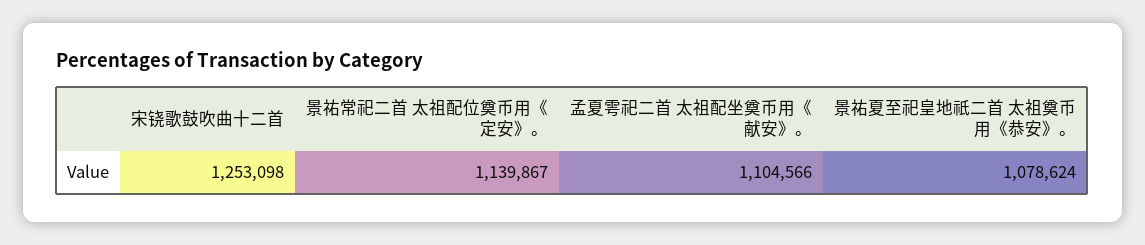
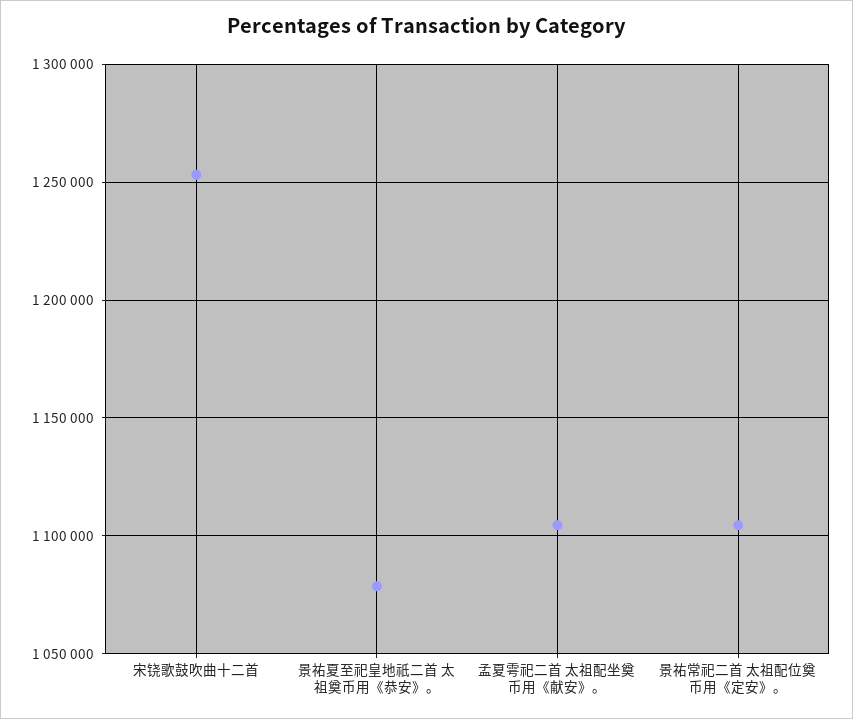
  {
    "宋铙歌鼓吹曲十二首": 1253098,
-   "景祐常祀二首 太祖配位奠币用《定安》。": 1139867,
+   "景祐常祀二首 太祖配位奠币用《定安》。": 1105000,
    "孟夏雩祀二首 太祖配坐奠币用《献安》。": 1104566,
    "景祐夏至祀皇地祇二首 太祖奠币用《恭安》。": 1078624
  }

